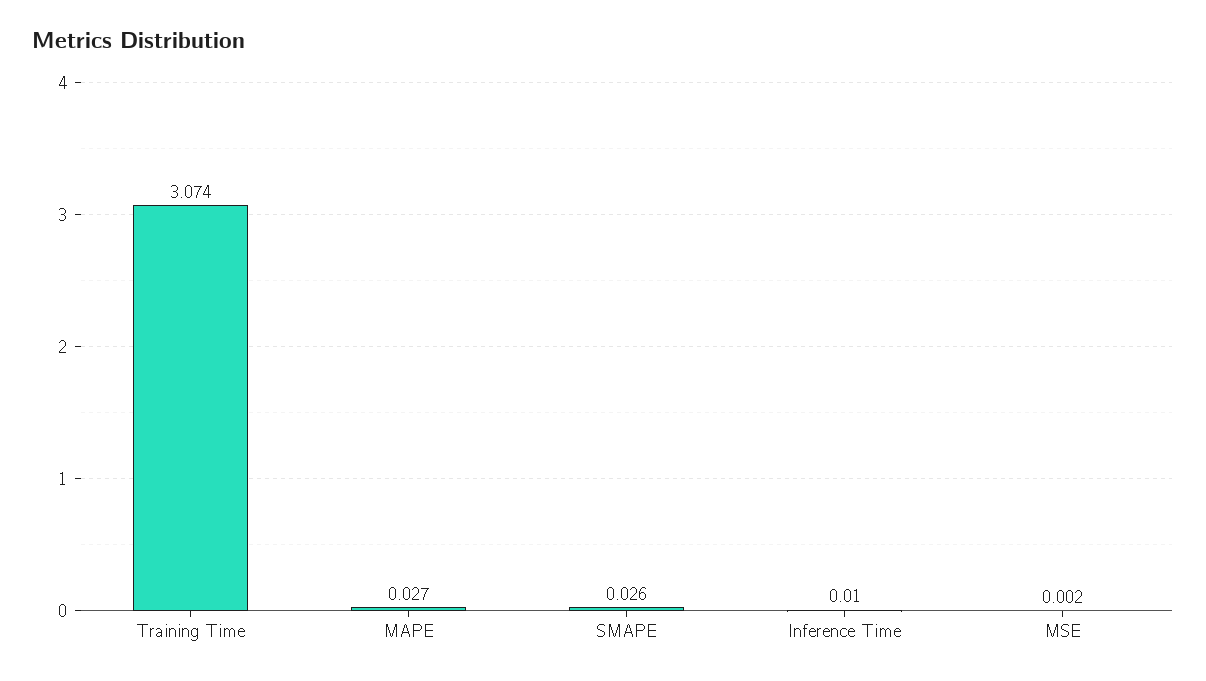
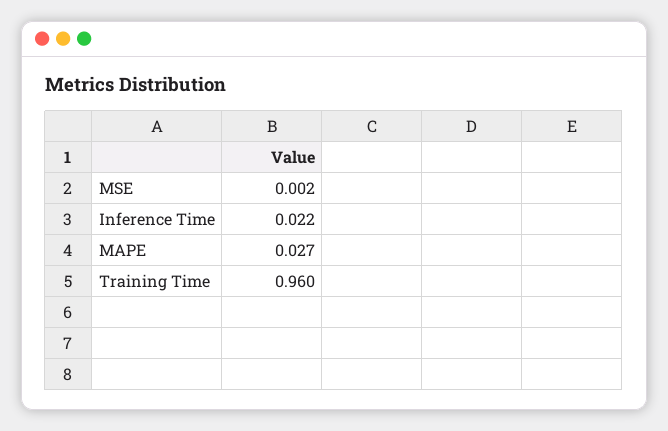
  {
-   "Training Time": 3.074,
+   "Training Time": 0.96,
    "MAPE": 0.027,
-   "SMAPE": 0.026,
-   "Inference Time": 0.01,
+   "Inference Time": 0.022,
    "MSE": 0.002
  }

